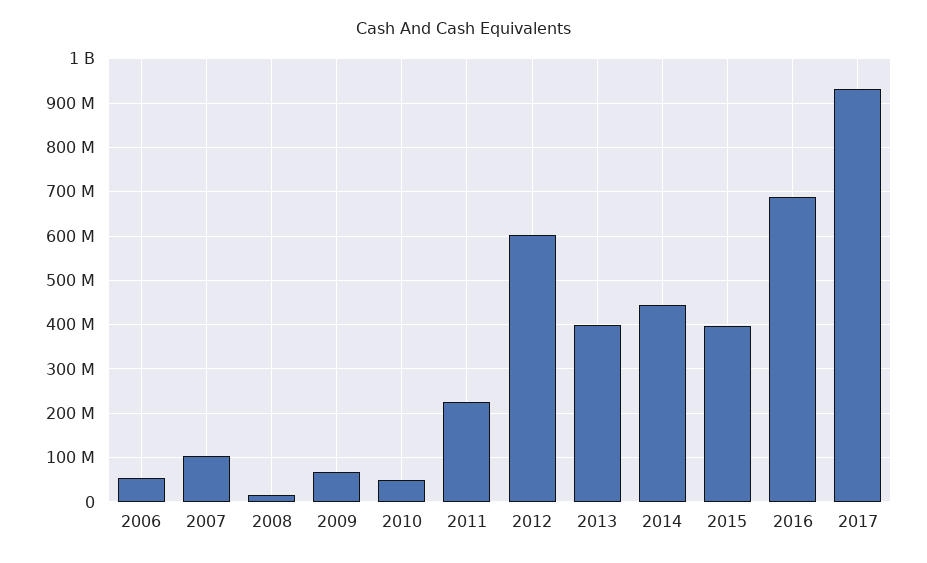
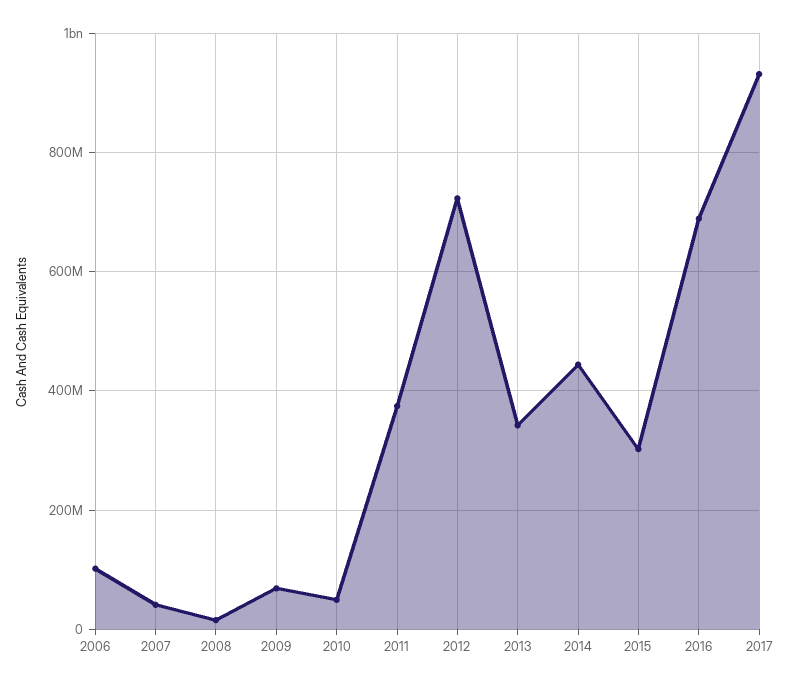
  {
-   "2006": 60000000,
+   "2006": 100000000,
-   "2007": 100000000,
+   "2007": 40000000,
    "2008": 20000000,
    "2009": 60000000,
    "2010": 40000000,
-   "2011": 220000000,
+   "2011": 380000000,
-   "2012": 600000000,
+   "2012": 720000000,
-   "2013": 400000000,
+   "2013": 340000000,
    "2014": 440000000,
-   "2015": 400000000,
+   "2015": 300000000,
    "2016": 680000000,
    "2017": 940000000
  }

